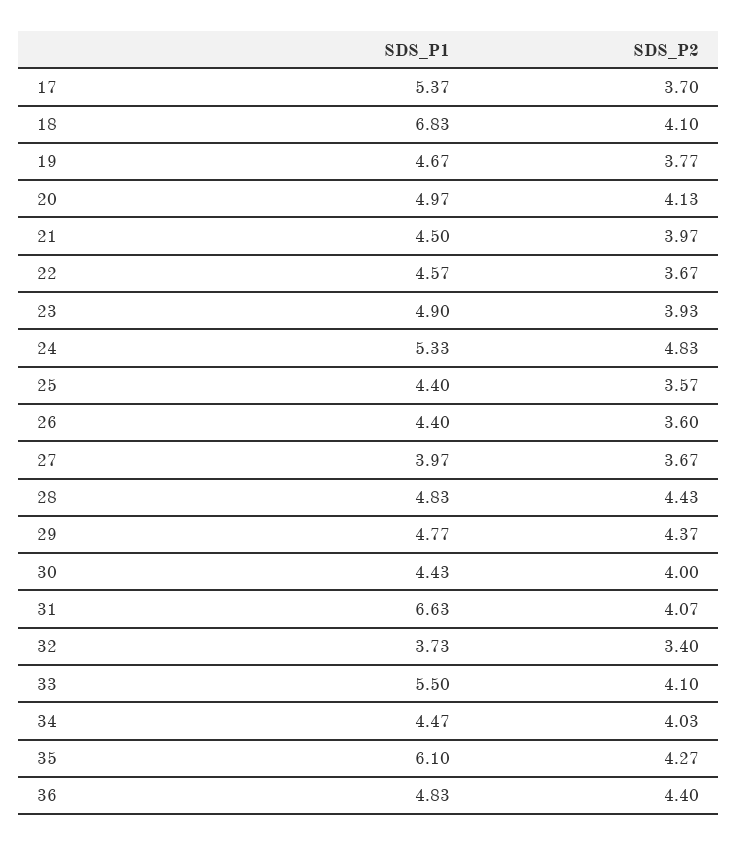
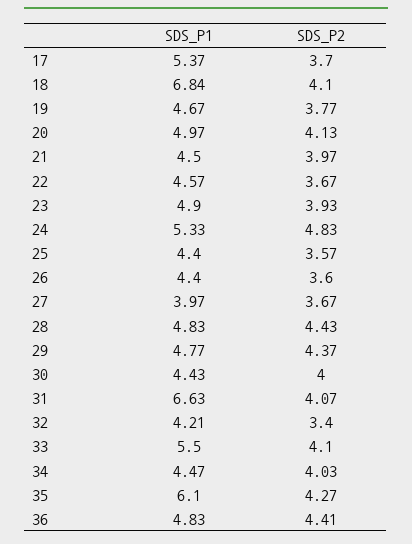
  {
    "SDS_P1": {
      "17": 5.37,
-     "18": 6.83,
+     "18": 6.84,
      "19": 4.67,
      "20": 4.97,
      "21": 4.5,
      "22": 4.57,
      "23": 4.9,
      "24": 5.33,
      "25": 4.4,
      "26": 4.4,
      "27": 3.97,
      "28": 4.83,
      "29": 4.77,
      "30": 4.43,
      "31": 6.63,
-     "32": 3.73,
+     "32": 4.21,
      "33": 5.5,
      "34": 4.47,
      "35": 6.1,
      "36": 4.83
    },
    "SDS_P2": {
      "17": 3.7,
      "18": 4.1,
      "19": 3.77,
      "20": 4.13,
      "21": 3.97,
      "22": 3.67,
      "23": 3.93,
      "24": 4.83,
      "25": 3.57,
      "26": 3.6,
      "27": 3.67,
      "28": 4.43,
      "29": 4.37,
      "30": 4,
      "31": 4.07,
      "32": 3.4,
      "33": 4.1,
      "34": 4.03,
      "35": 4.27,
-     "36": 4.4
+     "36": 4.41
    }
  }

